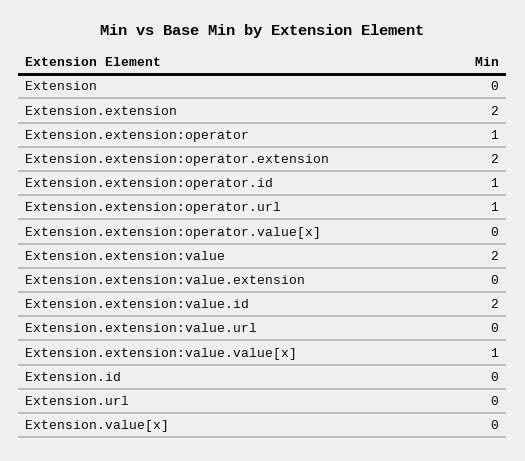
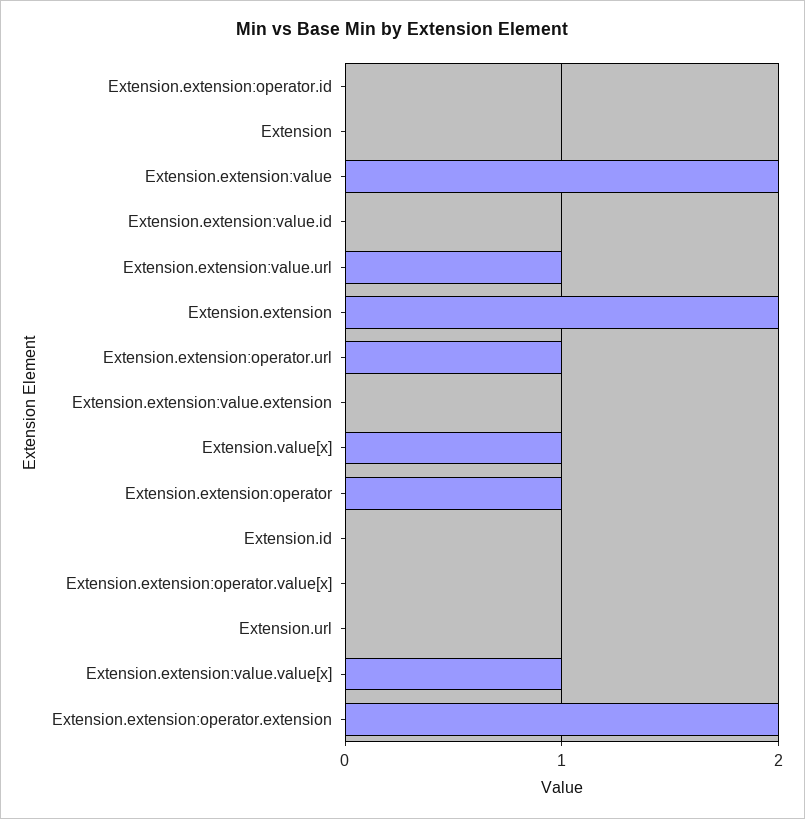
  {
    "Extension": 0,
    "Extension.extension": 2,
    "Extension.extension:operator": 1,
    "Extension.extension:operator.extension": 2,
-   "Extension.extension:operator.id": 1,
+   "Extension.extension:operator.id": 0,
    "Extension.extension:operator.url": 1,
    "Extension.extension:operator.value[x]": 0,
    "Extension.extension:value": 2,
    "Extension.extension:value.extension": 0,
-   "Extension.extension:value.id": 2,
+   "Extension.extension:value.id": 0,
-   "Extension.extension:value.url": 0,
+   "Extension.extension:value.url": 1,
    "Extension.extension:value.value[x]": 1,
    "Extension.id": 0,
    "Extension.url": 0,
-   "Extension.value[x]": 0
+   "Extension.value[x]": 1
  }

